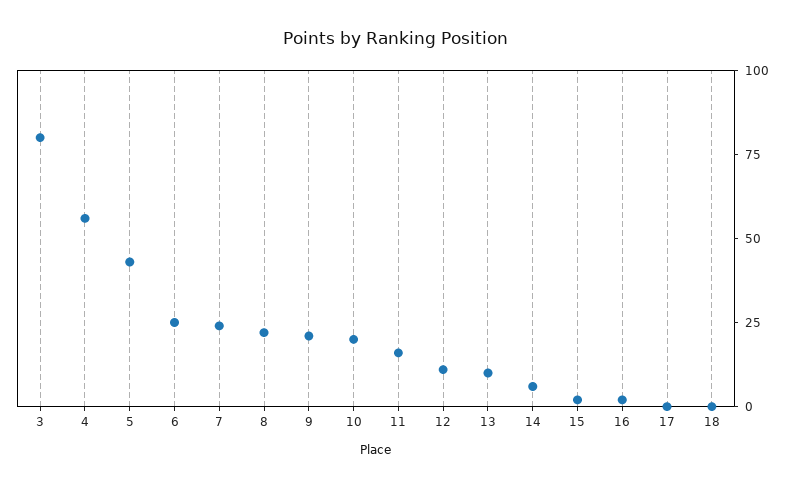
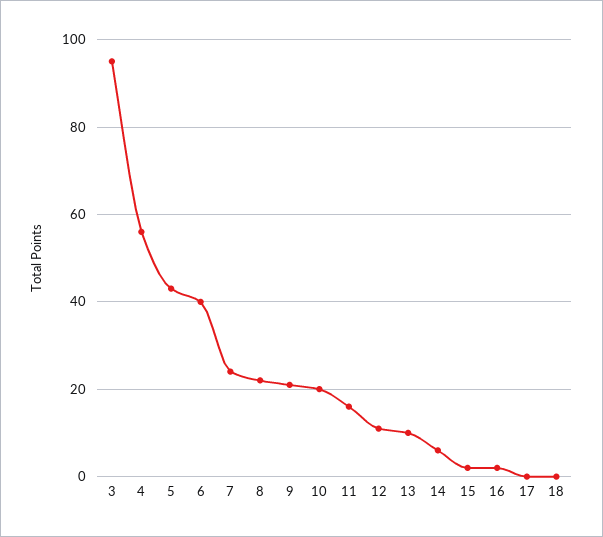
  {
-   "3": 80,
+   "3": 95,
    "4": 55,
    "5": 45,
-   "6": 25,
+   "6": 40,
    "7": 25,
    "8": 20,
    "9": 20,
    "10": 20,
    "11": 15,
    "12": 10,
    "13": 10,
    "14": 5,
    "15": 0,
    "16": 0,
    "17": 0,
    "18": 0
  }

